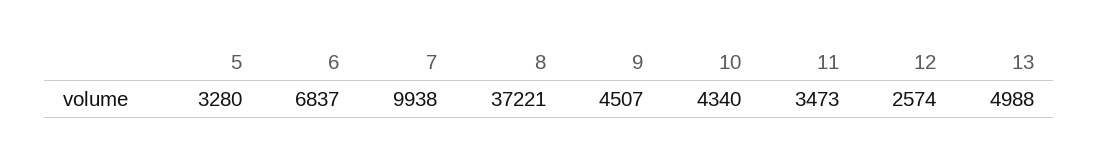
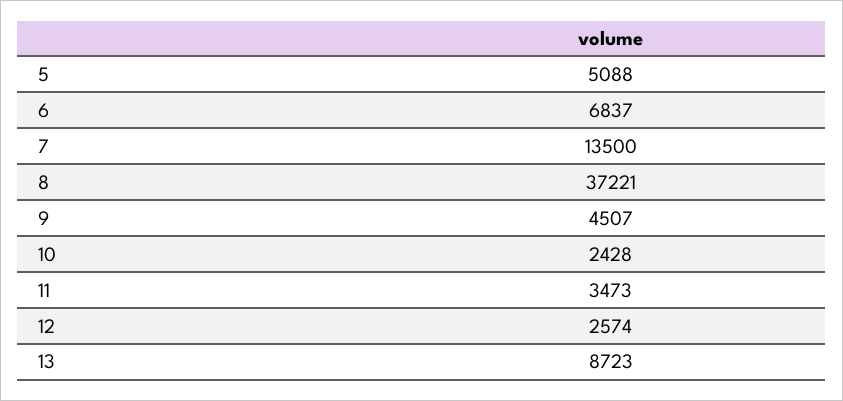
  {
-   "5": 3280,
+   "5": 5088,
    "6": 6837,
-   "7": 9938,
+   "7": 13500,
    "8": 37221,
    "9": 4507,
-   "10": 4340,
+   "10": 2428,
    "11": 3473,
    "12": 2574,
-   "13": 4988
+   "13": 8723
  }

